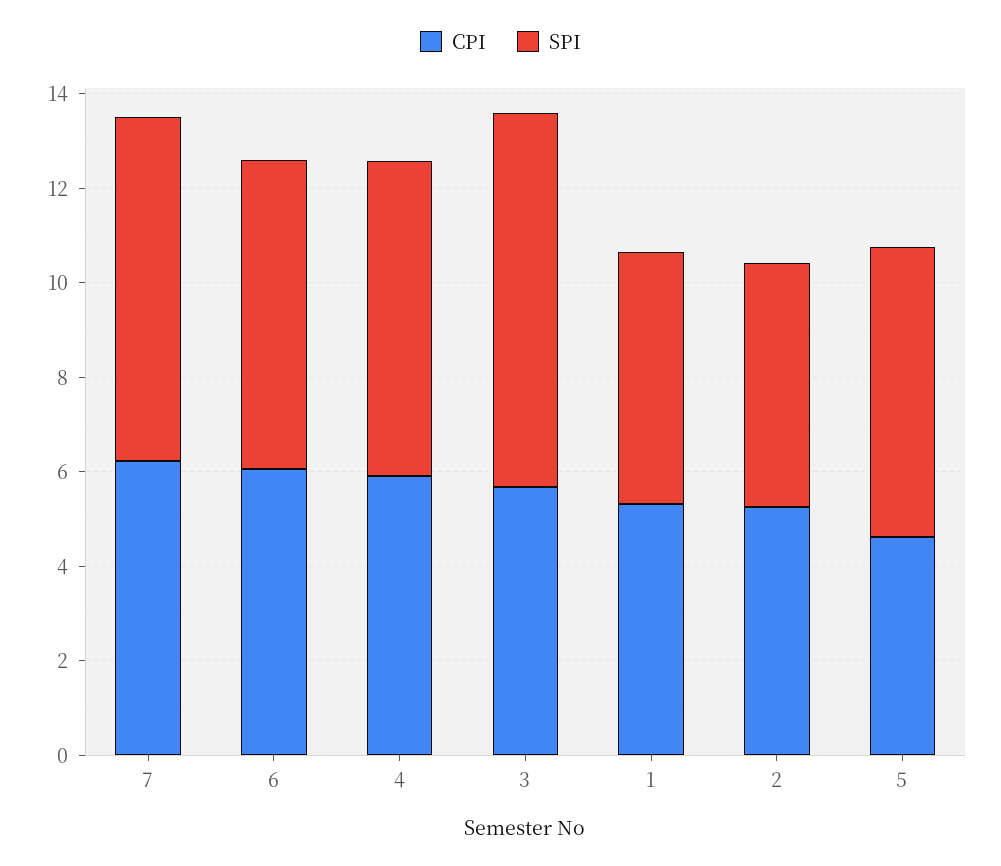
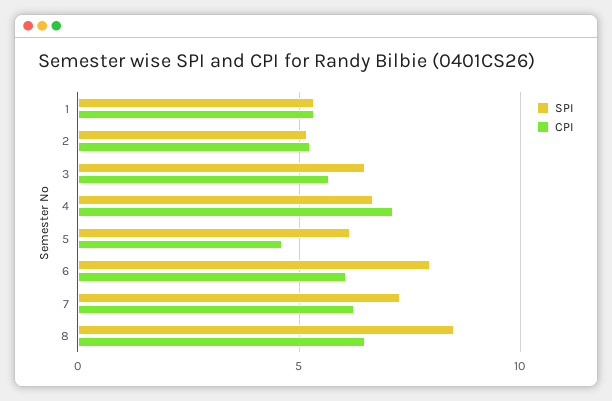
  {
    "CPI": {
      "7": 6,
      "6": 6,
-     "4": 6,
+     "4": 7,
      "3": 5.5,
      "1": 5.5,
      "2": 5.5,
-     "5": 4.5
+     "5": 4.5,
+     "8": 6.5
    },
    "SPI": {
      "7": 7.5,
-     "6": 6.5,
+     "6": 8,
      "4": 6.5,
-     "3": 8,
+     "3": 6.5,
      "1": 5.5,
      "2": 5,
-     "5": 6
+     "5": 6,
+     "8": 8.5
    }
  }

